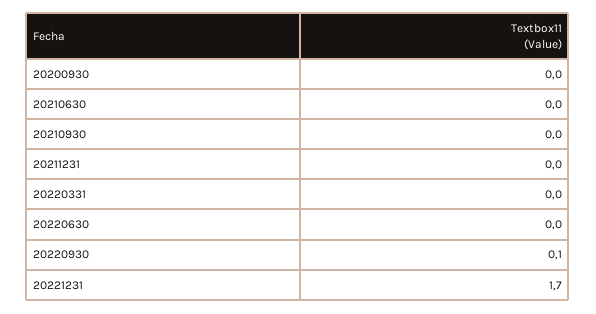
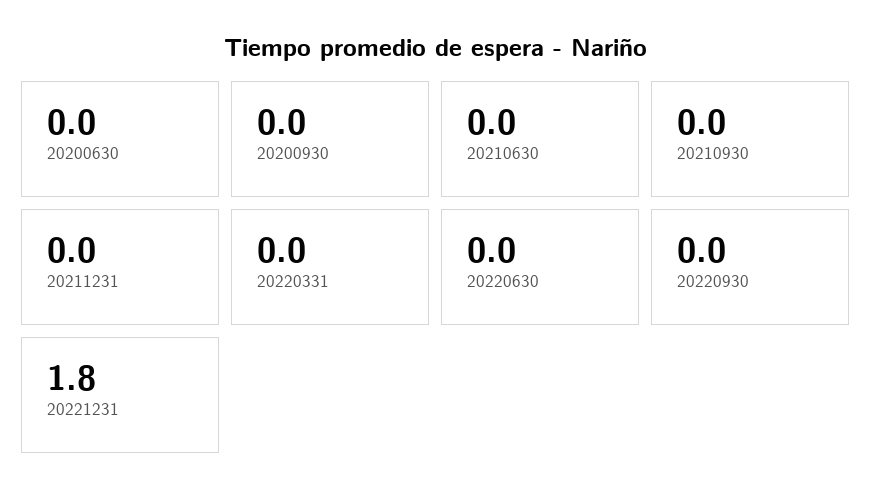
  {
    "20200930": 0,
    "20210630": 0,
    "20210930": 0,
    "20211231": 0,
    "20220331": 0,
    "20220630": 0,
-   "20220930": 0.1,
+   "20220930": 0,
-   "20221231": 1.7
+   "20221231": 1.8,
+   "20200630": 0
  }

